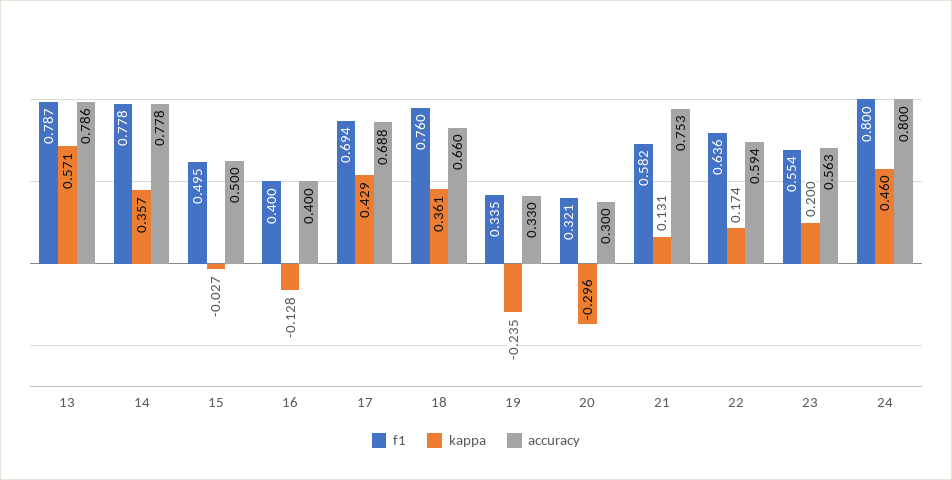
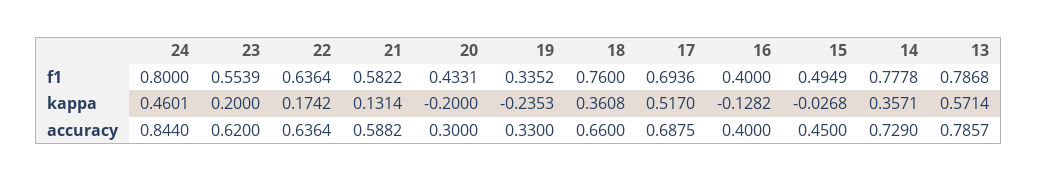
  {
    "f1": {
      "13": 0.7868,
      "14": 0.7778,
      "15": 0.4949,
      "16": 0.4,
      "17": 0.6936,
      "18": 0.76,
      "19": 0.3352,
-     "20": 0.321,
+     "20": 0.4331,
      "21": 0.5822,
      "22": 0.6364,
      "23": 0.5539,
      "24": 0.8
    },
    "kappa": {
      "13": 0.5714,
      "14": 0.3571,
      "15": -0.0268,
      "16": -0.1282,
-     "17": 0.429,
+     "17": 0.517,
      "18": 0.3608,
      "19": -0.2353,
-     "20": -0.296,
+     "20": -0.2,
      "21": 0.1314,
      "22": 0.1742,
      "23": 0.2,
      "24": 0.4601
    },
    "accuracy": {
      "13": 0.7857,
-     "14": 0.778,
+     "14": 0.729,
-     "15": 0.5,
+     "15": 0.45,
      "16": 0.4,
      "17": 0.6875,
      "18": 0.66,
      "19": 0.33,
      "20": 0.3,
-     "21": 0.753,
+     "21": 0.5882,
-     "22": 0.594,
+     "22": 0.6364,
-     "23": 0.563,
+     "23": 0.62,
-     "24": 0.8
+     "24": 0.844
    }
  }

